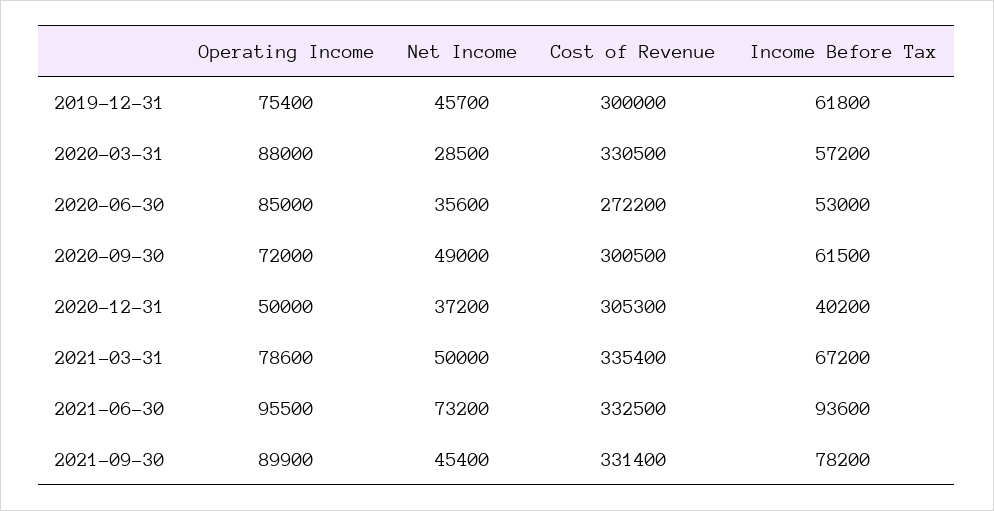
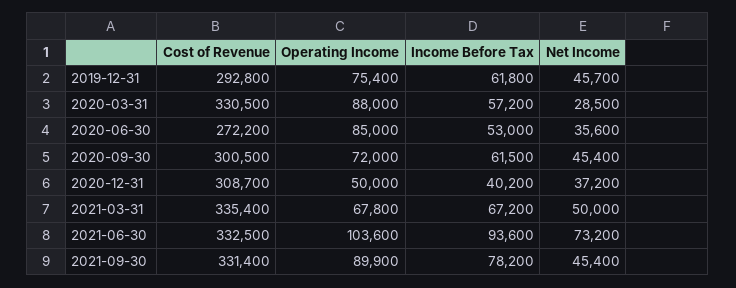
  {
    "Operating Income": {
      "2019-12-31": 75400,
      "2020-03-31": 88000,
      "2020-06-30": 85000,
      "2020-09-30": 72000,
      "2020-12-31": 50000,
-     "2021-03-31": 78600,
+     "2021-03-31": 67800,
-     "2021-06-30": 95500,
+     "2021-06-30": 103600,
      "2021-09-30": 89900
    },
    "Net Income": {
      "2019-12-31": 45700,
      "2020-03-31": 28500,
      "2020-06-30": 35600,
-     "2020-09-30": 49000,
+     "2020-09-30": 45400,
      "2020-12-31": 37200,
      "2021-03-31": 50000,
      "2021-06-30": 73200,
      "2021-09-30": 45400
    },
    "Cost of Revenue": {
-     "2019-12-31": 300000,
+     "2019-12-31": 292800,
      "2020-03-31": 330500,
      "2020-06-30": 272200,
      "2020-09-30": 300500,
-     "2020-12-31": 305300,
+     "2020-12-31": 308700,
      "2021-03-31": 335400,
      "2021-06-30": 332500,
      "2021-09-30": 331400
    },
    "Income Before Tax": {
      "2019-12-31": 61800,
      "2020-03-31": 57200,
      "2020-06-30": 53000,
      "2020-09-30": 61500,
      "2020-12-31": 40200,
      "2021-03-31": 67200,
      "2021-06-30": 93600,
      "2021-09-30": 78200
    }
  }

